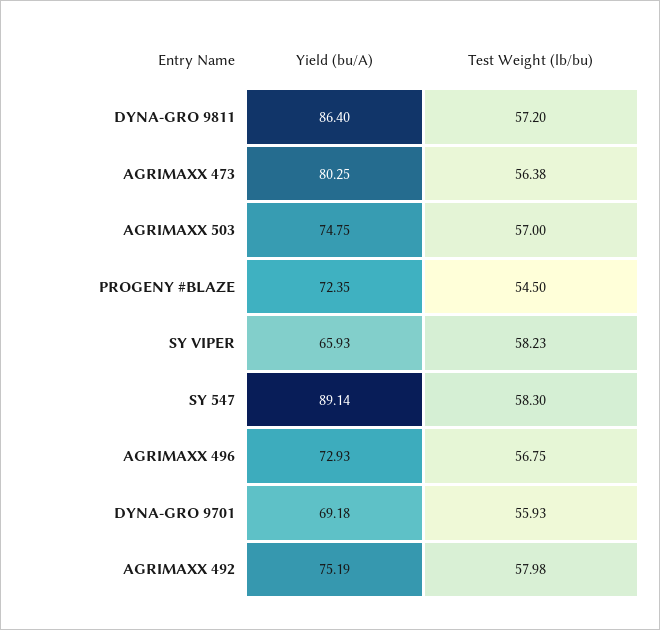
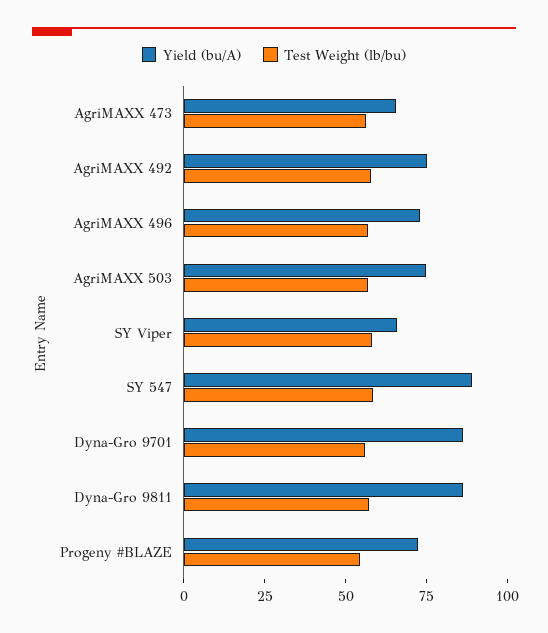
  {
    "Yield (bu/A)": {
      "DYNA-GRO 9811": 86.4,
-     "AGRIMAXX 473": 80.25,
+     "AGRIMAXX 473": 65,
      "AGRIMAXX 503": 74.75,
      "PROGENY #BLAZE": 72.35,
      "SY VIPER": 65.93,
      "SY 547": 89.14,
      "AGRIMAXX 496": 72.93,
-     "DYNA-GRO 9701": 69.18,
+     "DYNA-GRO 9701": 85,
      "AGRIMAXX 492": 75.19
    },
    "Test Weight (lb/bu)": {
      "DYNA-GRO 9811": 57.2,
      "AGRIMAXX 473": 56.38,
      "AGRIMAXX 503": 57,
      "PROGENY #BLAZE": 54.5,
      "SY VIPER": 58.23,
      "SY 547": 58.3,
      "AGRIMAXX 496": 56.75,
      "DYNA-GRO 9701": 55.93,
      "AGRIMAXX 492": 57.98
    }
  }

